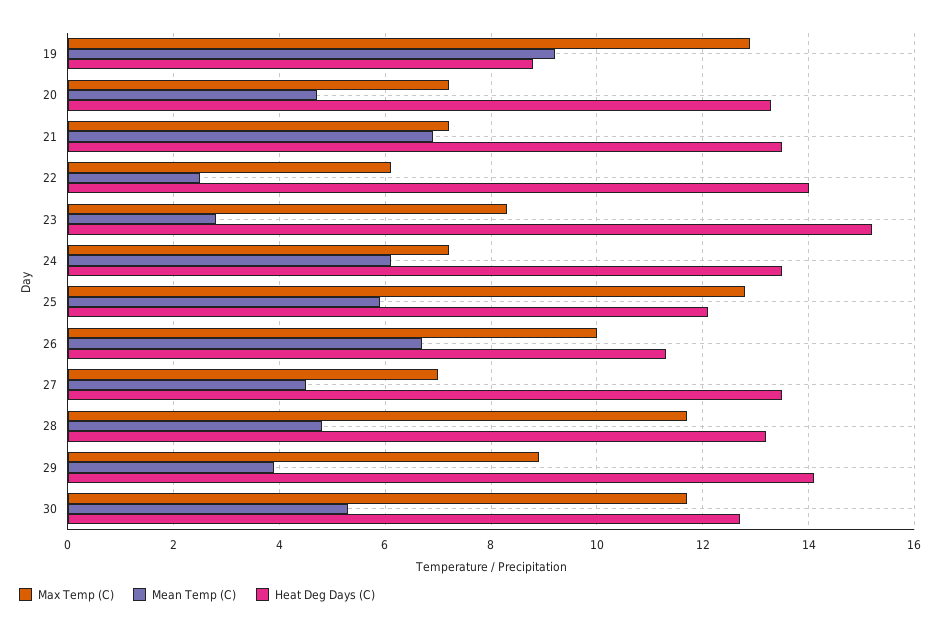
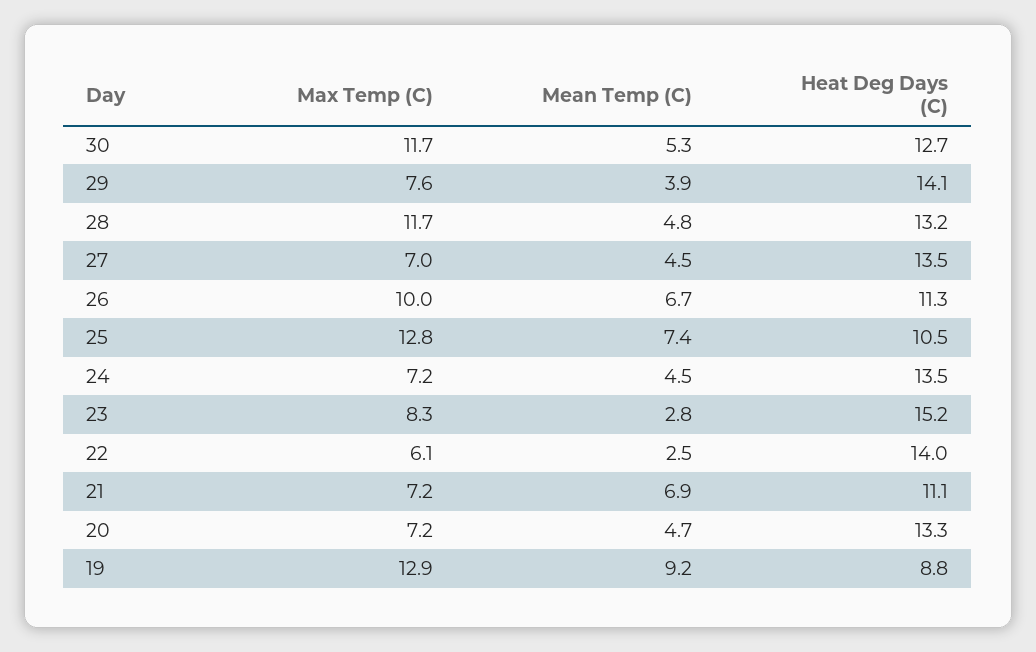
  {
    "Max Temp (C)": {
      "19": 12.9,
      "20": 7.2,
      "21": 7.2,
      "22": 6.1,
      "23": 8.3,
      "24": 7.2,
      "25": 12.8,
      "26": 10,
      "27": 7,
      "28": 11.7,
-     "29": 9,
+     "29": 7.6,
      "30": 11.7
    },
    "Mean Temp (C)": {
      "19": 9.2,
      "20": 4.7,
      "21": 6.9,
      "22": 2.5,
      "23": 2.8,
-     "24": 6,
+     "24": 4.5,
-     "25": 6,
+     "25": 7.4,
      "26": 6.7,
      "27": 4.5,
      "28": 4.8,
      "29": 3.9,
      "30": 5.3
    },
    "Heat Deg Days (C)": {
      "19": 8.8,
      "20": 13.3,
-     "21": 13.5,
+     "21": 11.1,
      "22": 14,
      "23": 15.2,
      "24": 13.5,
-     "25": 12,
+     "25": 10.5,
      "26": 11.3,
      "27": 13.5,
      "28": 13.2,
      "29": 14.1,
      "30": 12.7
    }
  }

